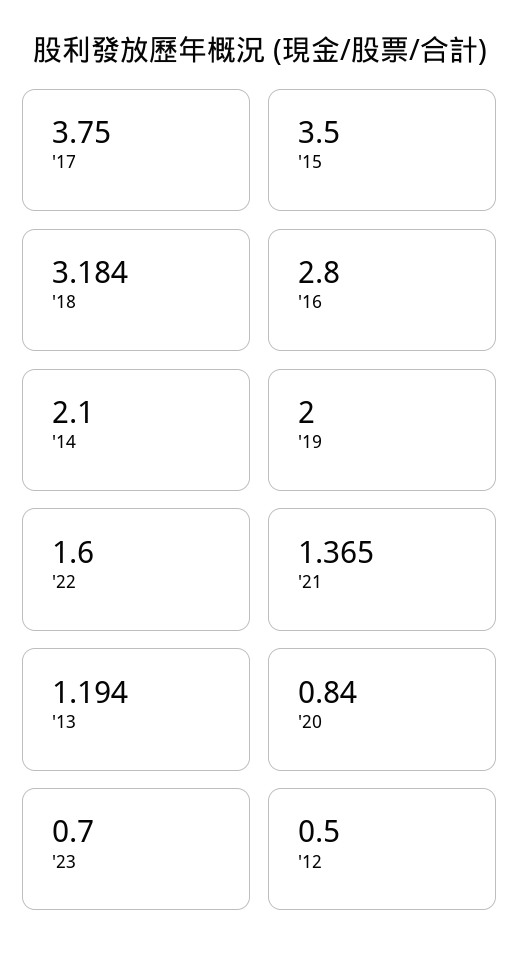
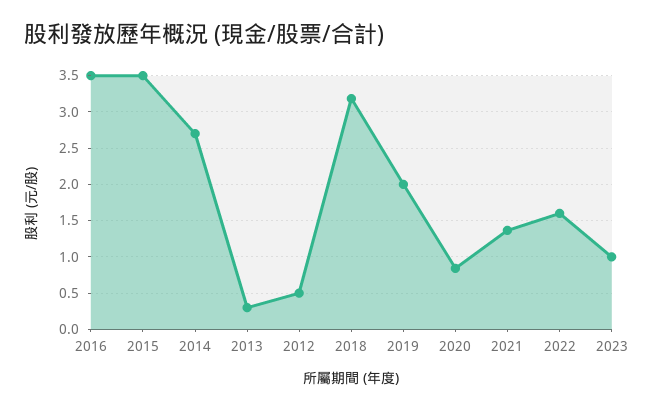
  {
-   "'17": 3.75,
    "'15": 3.5,
    "'18": 3.184,
-   "'16": 2.8,
+   "'16": 3.5,
-   "'14": 2.1,
+   "'14": 2.7,
    "'19": 2,
    "'22": 1.6,
    "'21": 1.365,
-   "'13": 1.194,
+   "'13": 0.3,
    "'20": 0.84,
-   "'23": 0.7,
+   "'23": 1,
    "'12": 0.5
  }

